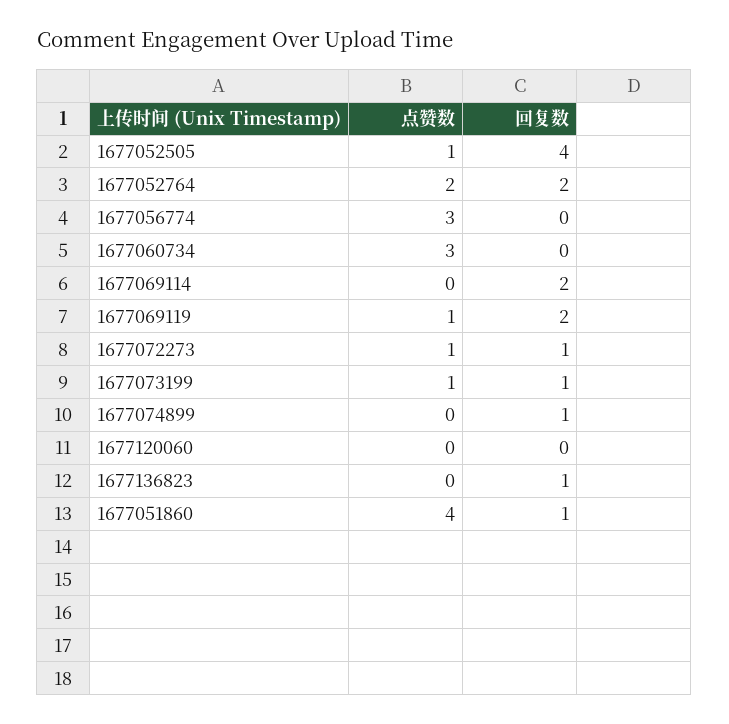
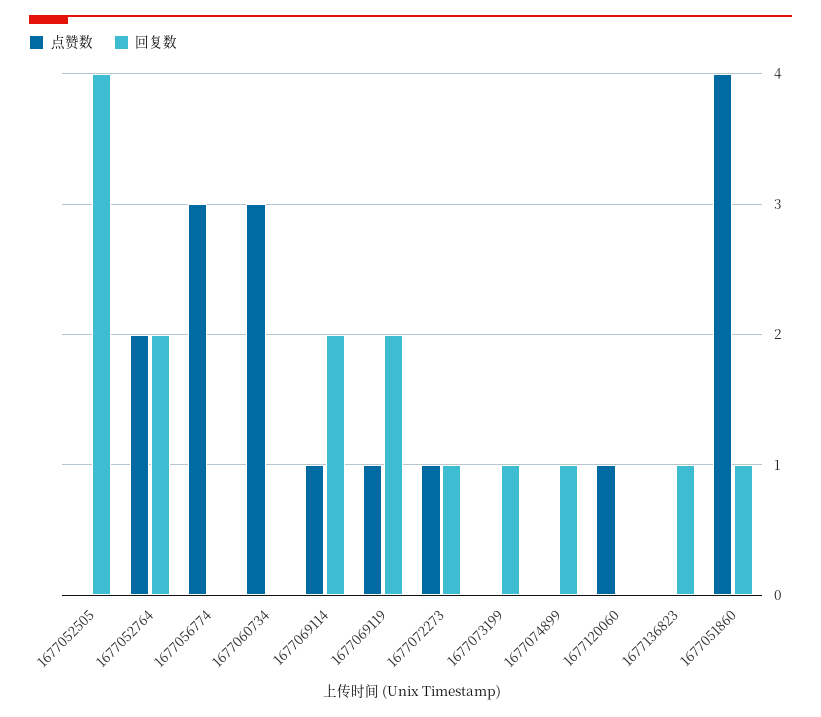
  {
    "点赞数": {
-     "1677052505": 1,
+     "1677052505": 0,
      "1677052764": 2,
      "1677056774": 3,
      "1677060734": 3,
-     "1677069114": 0,
+     "1677069114": 1,
      "1677069119": 1,
      "1677072273": 1,
-     "1677073199": 1,
+     "1677073199": 0,
      "1677074899": 0,
-     "1677120060": 0,
+     "1677120060": 1,
      "1677136823": 0,
      "1677051860": 4
    },
    "回复数": {
      "1677052505": 4,
      "1677052764": 2,
      "1677056774": 0,
      "1677060734": 0,
      "1677069114": 2,
      "1677069119": 2,
      "1677072273": 1,
      "1677073199": 1,
      "1677074899": 1,
      "1677120060": 0,
      "1677136823": 1,
      "1677051860": 1
    }
  }

